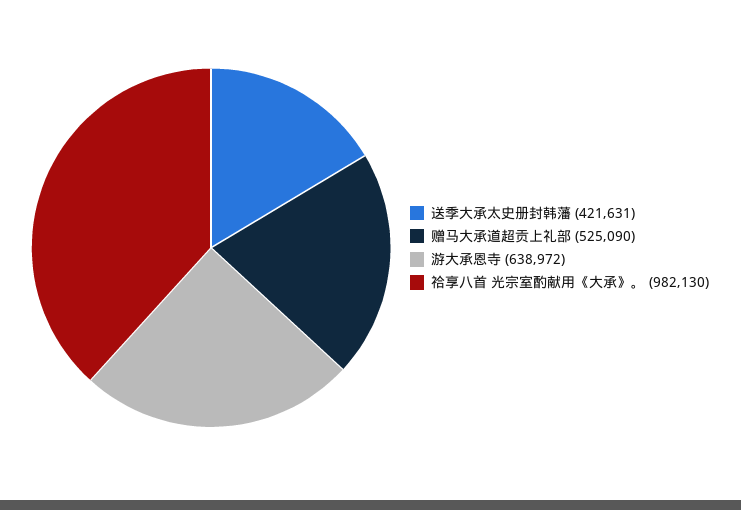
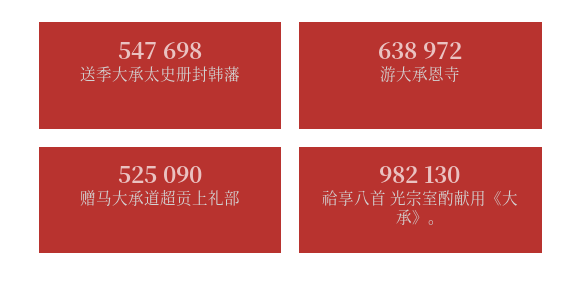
  {
-   "送季大承太史册封韩藩": 421631,
+   "送季大承太史册封韩藩": 547698,
    "赠马大承道超贡上礼部": 525090,
    "游大承恩寺": 638972,
    "祫享八首 光宗室酌献用《大承》。": 982130
  }

